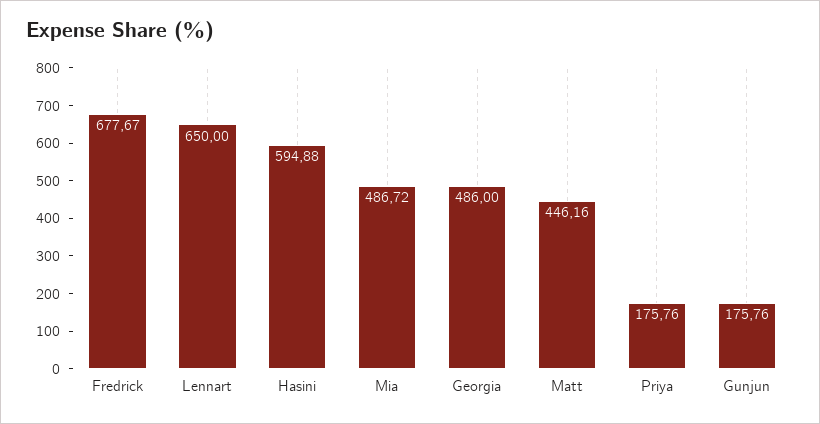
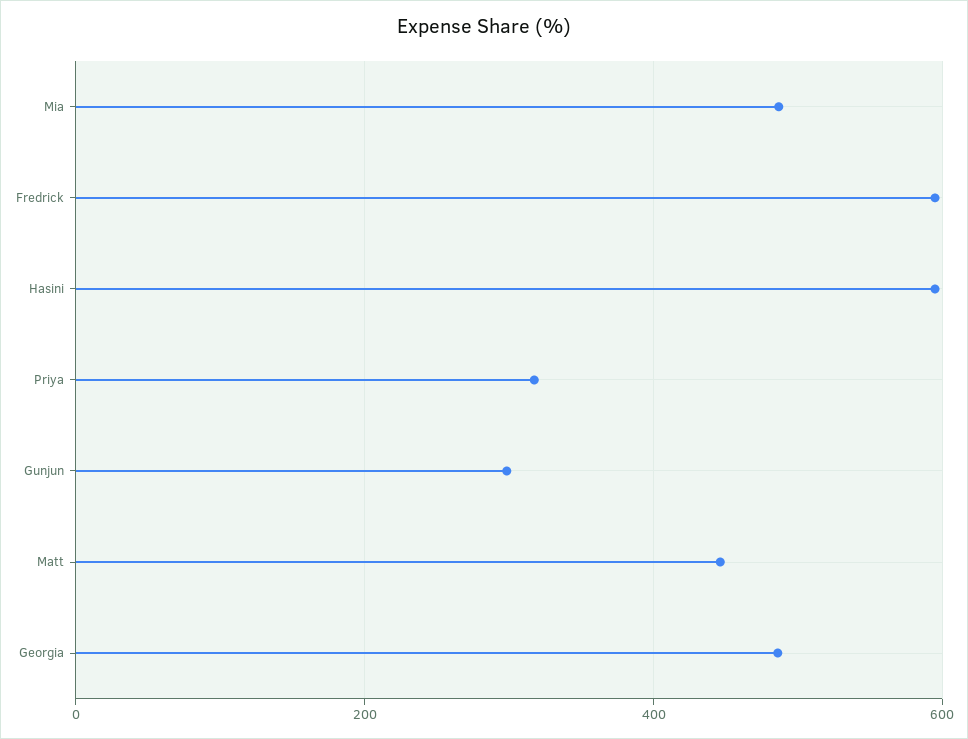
  {
-   "Fredrick": 677.67,
+   "Fredrick": 600,
-   "Lennart": 650,
    "Hasini": 594.88,
    "Mia": 486.72,
    "Georgia": 486,
    "Matt": 446.16,
-   "Priya": 175.76,
+   "Priya": 320,
-   "Gunjun": 175.76
+   "Gunjun": 300
  }

